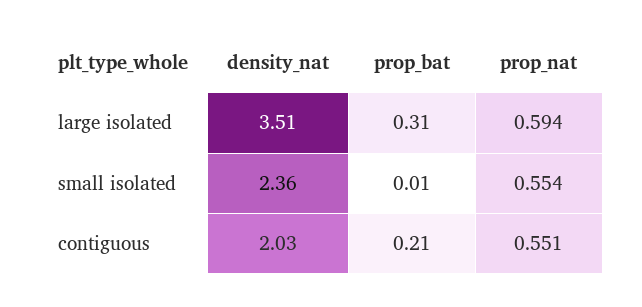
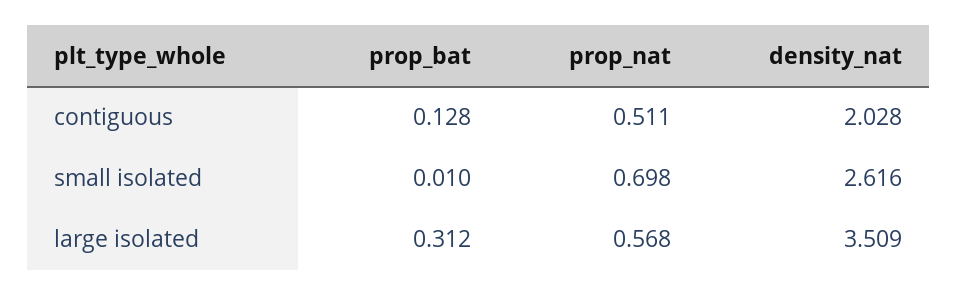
  {
    "density_nat": {
      "large isolated": 3.509,
-     "small isolated": 2.36,
+     "small isolated": 2.616,
      "contiguous": 2.028
    },
    "prop_bat": {
      "large isolated": 0.312,
      "small isolated": 0.01,
-     "contiguous": 0.21
+     "contiguous": 0.128
    },
    "prop_nat": {
-     "large isolated": 0.594,
+     "large isolated": 0.568,
-     "small isolated": 0.554,
+     "small isolated": 0.698,
-     "contiguous": 0.551
+     "contiguous": 0.511
    }
  }

